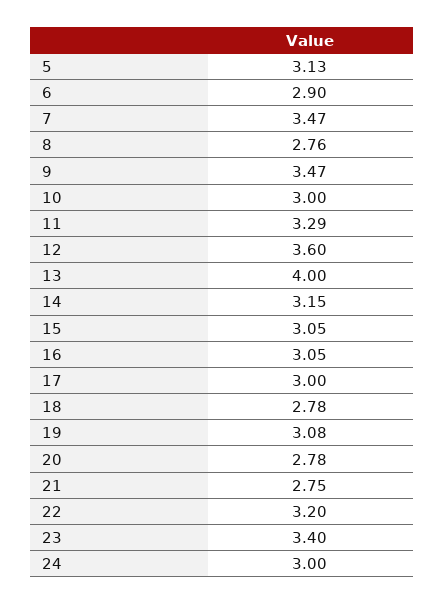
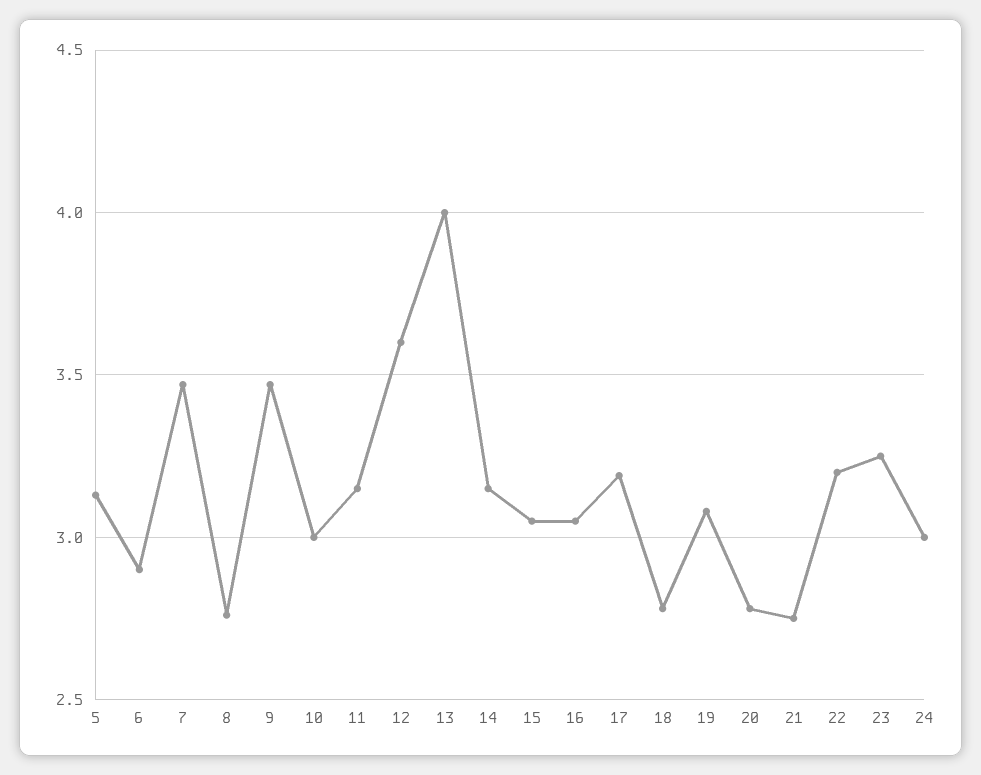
  {
    "5": 3.13,
    "6": 2.9,
    "7": 3.47,
    "8": 2.76,
    "9": 3.47,
    "10": 3,
-   "11": 3.29,
+   "11": 3.15,
    "12": 3.6,
    "13": 4,
    "14": 3.15,
    "15": 3.05,
    "16": 3.05,
-   "17": 3,
+   "17": 3.2,
    "18": 2.78,
    "19": 3.08,
    "20": 2.78,
    "21": 2.75,
    "22": 3.2,
-   "23": 3.4,
+   "23": 3.25,
    "24": 3
  }

